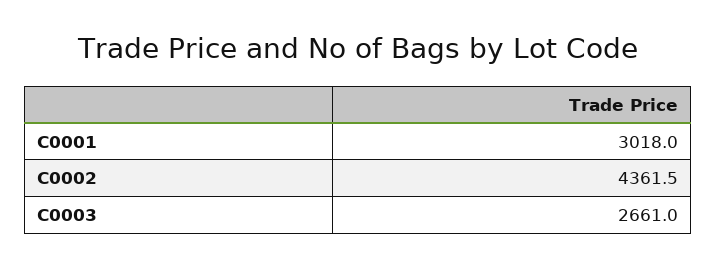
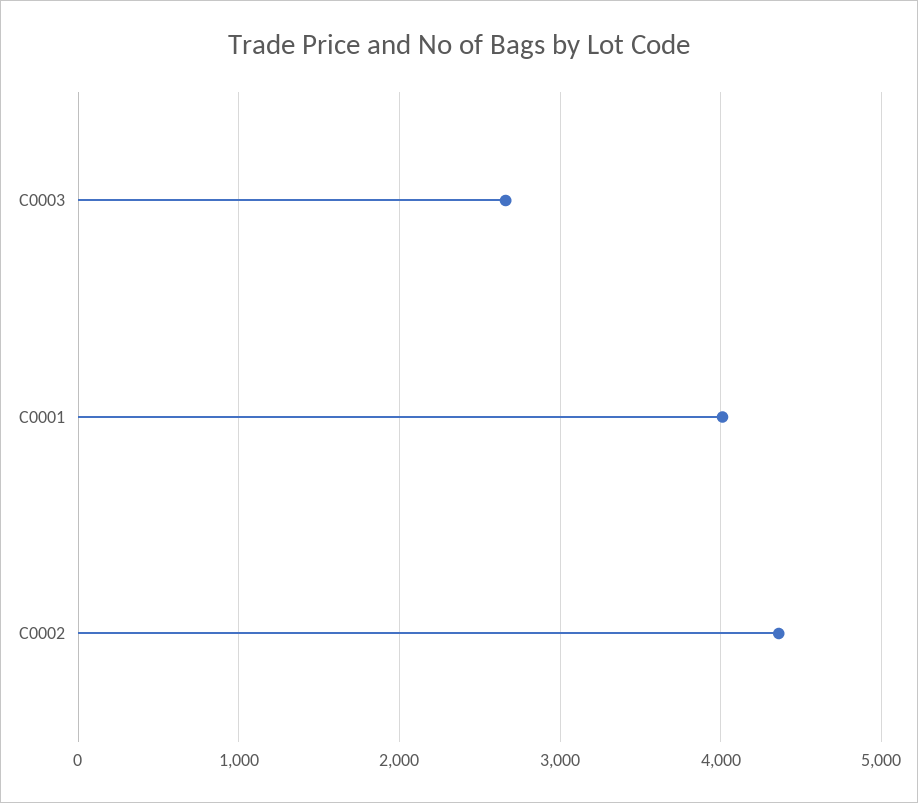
  {
-   "C0001": 3018,
+   "C0001": 4000,
    "C0002": 4361.5,
    "C0003": 2661
  }

